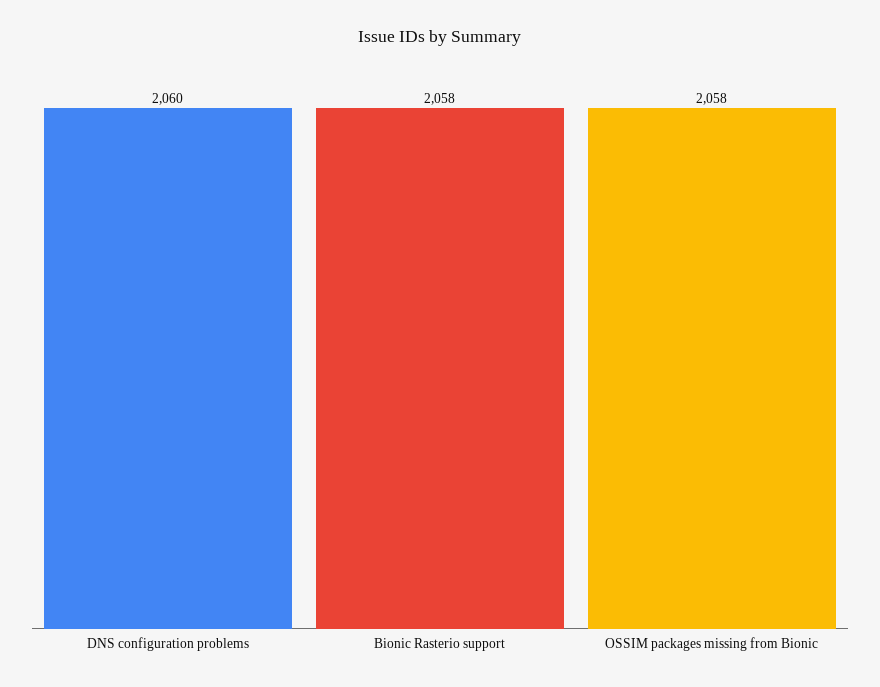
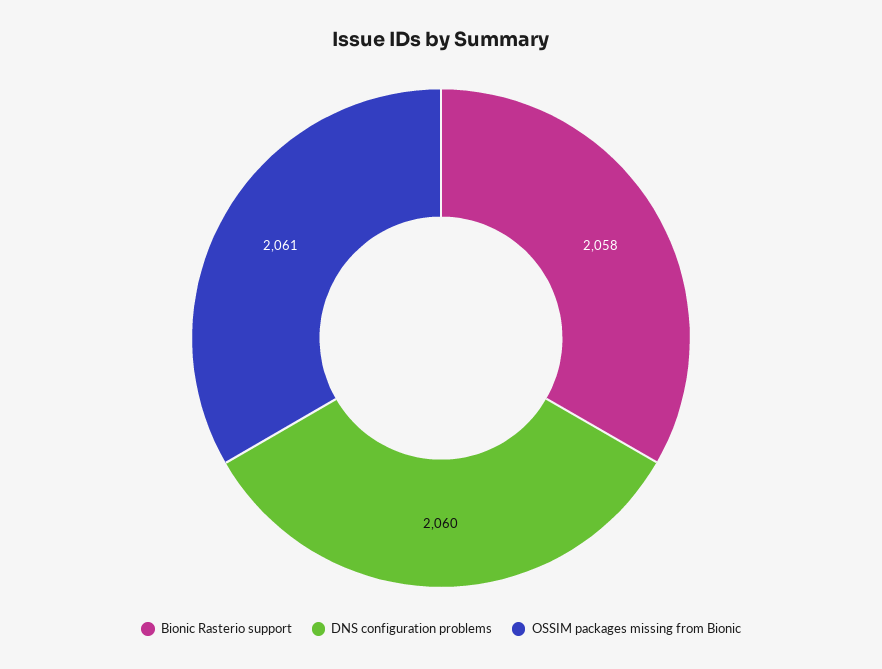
  {
    "DNS configuration problems": 2060,
    "Bionic Rasterio support": 2058,
-   "OSSIM packages missing from Bionic": 2058
+   "OSSIM packages missing from Bionic": 2061
  }

